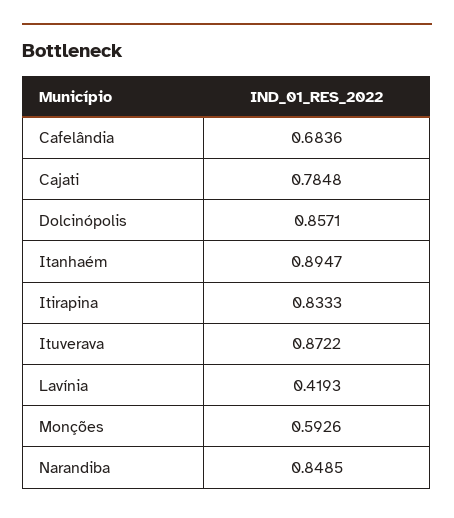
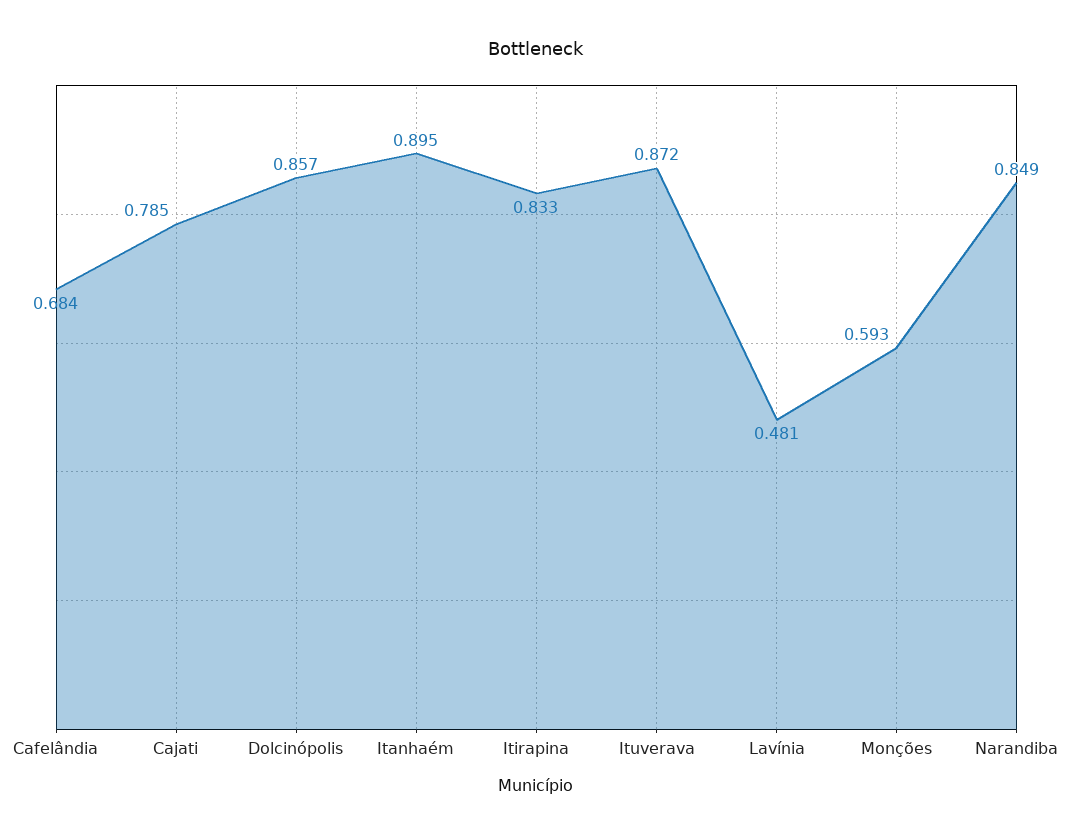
  {
    "Cafelândia": 0.6836,
    "Cajati": 0.7848,
    "Dolcinópolis": 0.8571,
    "Itanhaém": 0.8947,
    "Itirapina": 0.8333,
    "Ituverava": 0.8722,
-   "Lavínia": 0.4193,
+   "Lavínia": 0.481,
    "Monções": 0.5926,
    "Narandiba": 0.8485
  }

